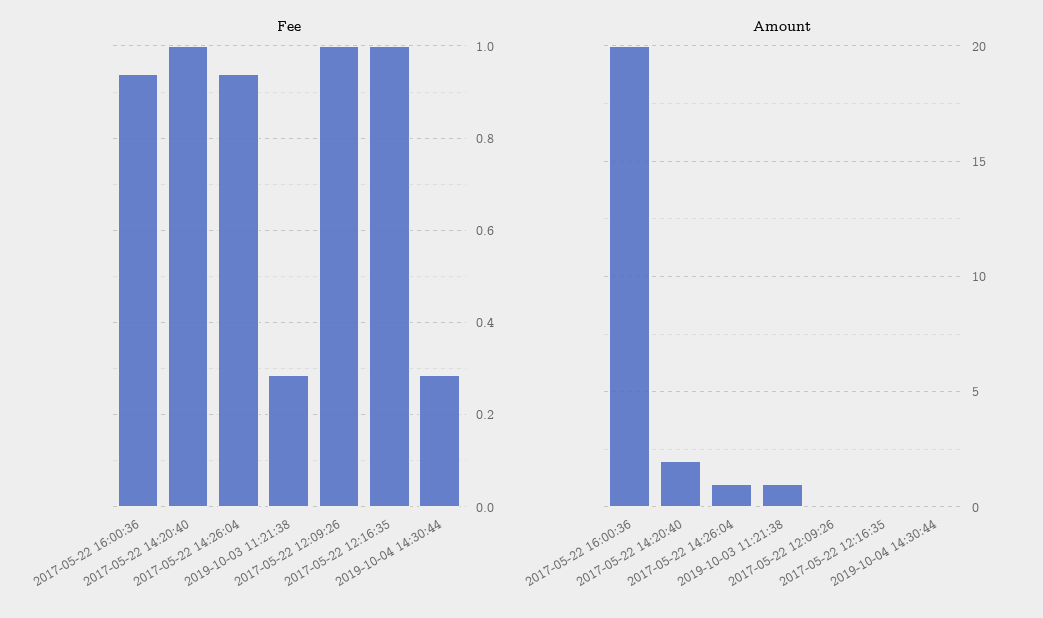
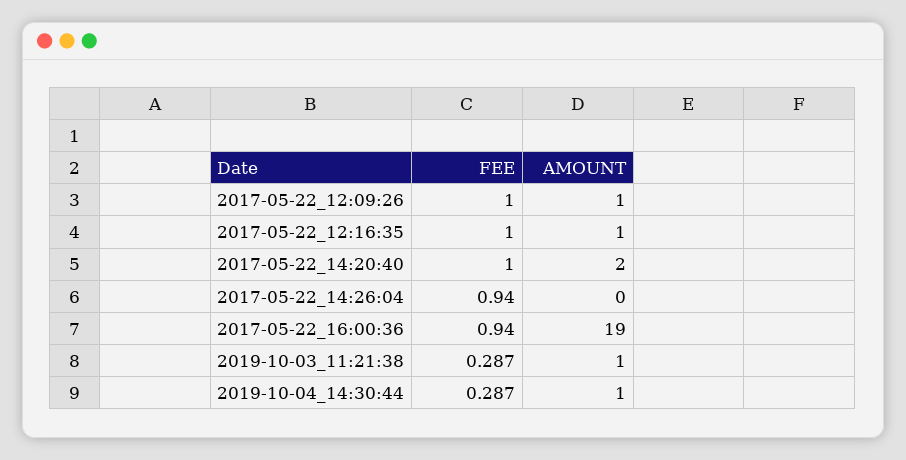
  {
    "Fee": {
      "2017-05-22 16:00:36": 0.94,
      "2017-05-22 14:20:40": 1,
      "2017-05-22 14:26:04": 0.94,
      "2019-10-03 11:21:38": 0.287,
      "2017-05-22 12:09:26": 1,
      "2017-05-22 12:16:35": 1,
      "2019-10-04 14:30:44": 0.287
    },
    "Amount": {
-     "2017-05-22 16:00:36": 20,
+     "2017-05-22 16:00:36": 19,
      "2017-05-22 14:20:40": 2,
-     "2017-05-22 14:26:04": 1,
+     "2017-05-22 14:26:04": 0,
      "2019-10-03 11:21:38": 1,
-     "2017-05-22 12:09:26": 0,
+     "2017-05-22 12:09:26": 1,
-     "2017-05-22 12:16:35": 0,
+     "2017-05-22 12:16:35": 1,
-     "2019-10-04 14:30:44": 0
+     "2019-10-04 14:30:44": 1
    }
  }

